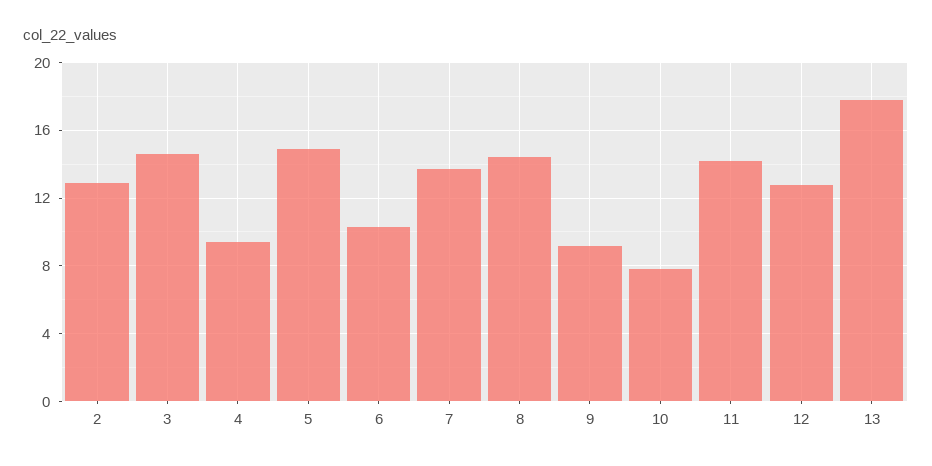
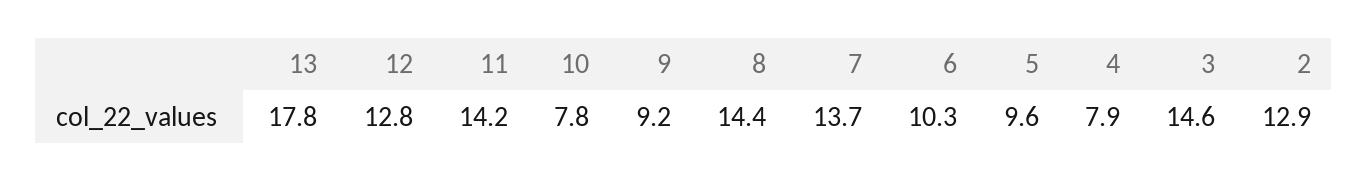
  {
    "2": 12.9,
    "3": 14.6,
-   "4": 9.5,
+   "4": 7.9,
-   "5": 15,
+   "5": 9.6,
    "6": 10.3,
    "7": 13.7,
    "8": 14.4,
    "9": 9.2,
    "10": 7.8,
    "11": 14.2,
    "12": 12.8,
    "13": 17.8
  }

